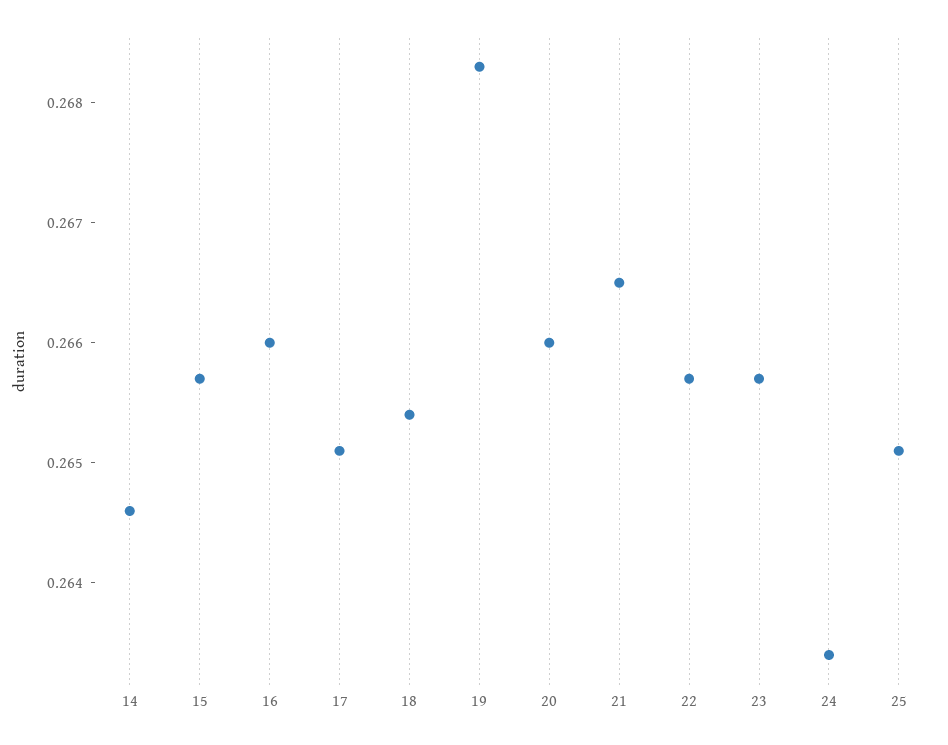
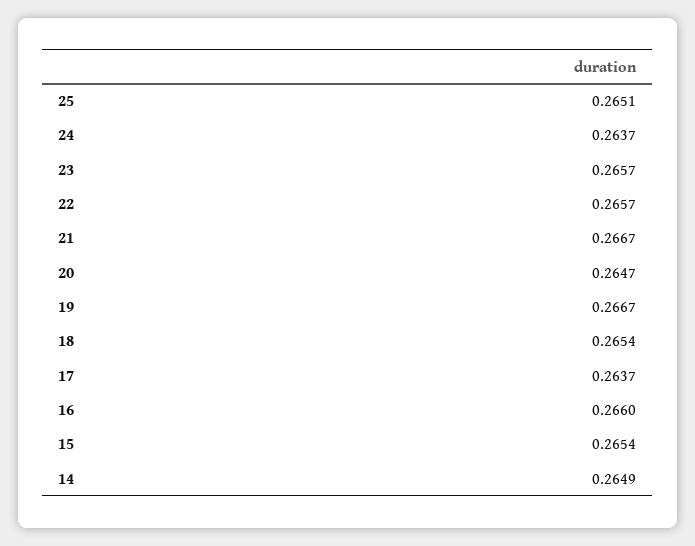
  {
-   "14": 0.2646,
+   "14": 0.2649,
-   "15": 0.2657,
+   "15": 0.2654,
    "16": 0.266,
-   "17": 0.2651,
+   "17": 0.2637,
    "18": 0.2654,
-   "19": 0.2683,
+   "19": 0.2667,
-   "20": 0.266,
+   "20": 0.2647,
-   "21": 0.2665,
+   "21": 0.2667,
    "22": 0.2657,
    "23": 0.2657,
-   "24": 0.2634,
+   "24": 0.2637,
    "25": 0.2651
  }

